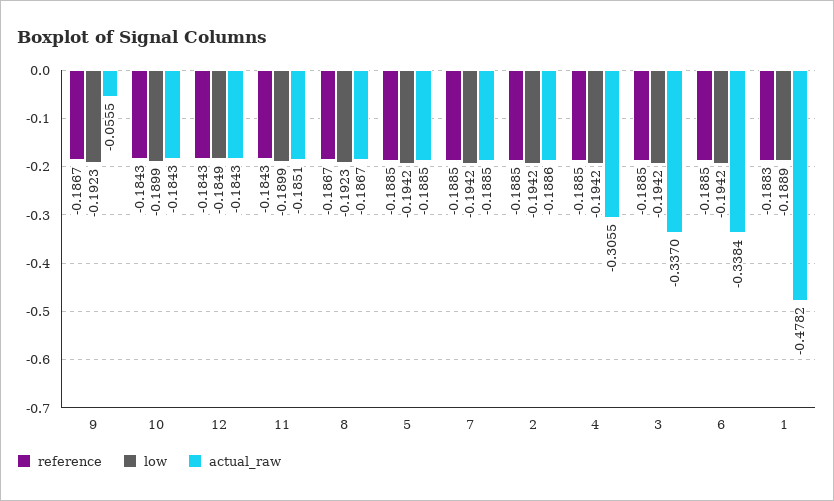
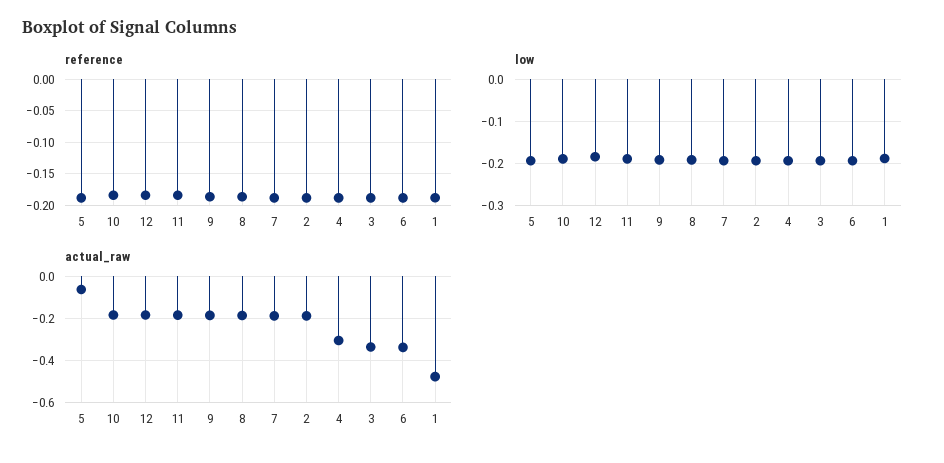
  {
    "reference": {
      "9": -0.1867,
      "10": -0.1843,
      "12": -0.1843,
      "11": -0.1843,
      "8": -0.1867,
      "5": -0.1885,
      "7": -0.1885,
      "2": -0.1885,
      "4": -0.1885,
      "3": -0.1885,
      "6": -0.1885,
      "1": -0.1883
    },
    "low": {
      "9": -0.1923,
      "10": -0.1899,
      "12": -0.1849,
      "11": -0.1899,
      "8": -0.1923,
      "5": -0.1942,
      "7": -0.1942,
      "2": -0.1942,
      "4": -0.1942,
      "3": -0.1942,
      "6": -0.1942,
      "1": -0.1889
    },
    "actual_raw": {
-     "9": -0.0555,
+     "9": -0.2,
      "10": -0.1843,
      "12": -0.1843,
      "11": -0.1851,
      "8": -0.1867,
-     "5": -0.1885,
+     "5": -0.05,
      "7": -0.1885,
      "2": -0.1886,
      "4": -0.3055,
      "3": -0.337,
      "6": -0.3384,
      "1": -0.4782
    }
  }

